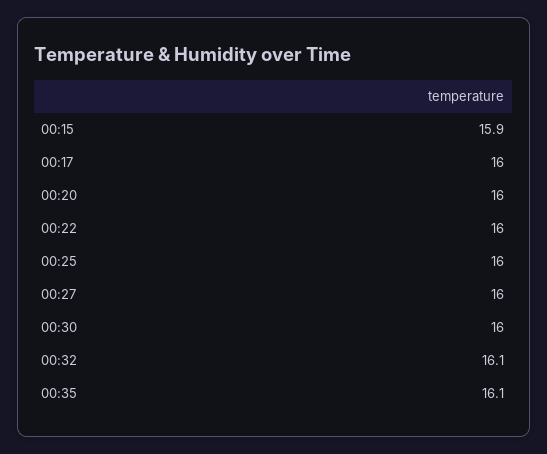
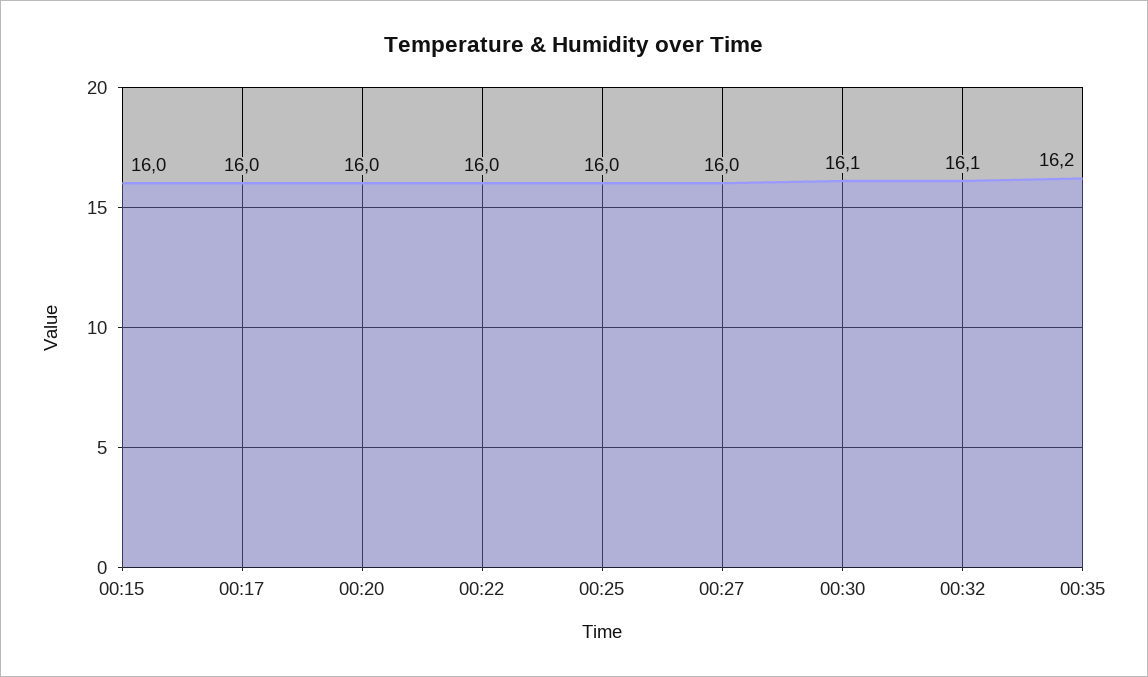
  {
-   "00:15": 15.9,
+   "00:15": 16,
    "00:17": 16,
    "00:20": 16,
    "00:22": 16,
    "00:25": 16,
    "00:27": 16,
-   "00:30": 16,
+   "00:30": 16.1,
    "00:32": 16.1,
-   "00:35": 16.1
+   "00:35": 16.2
  }

